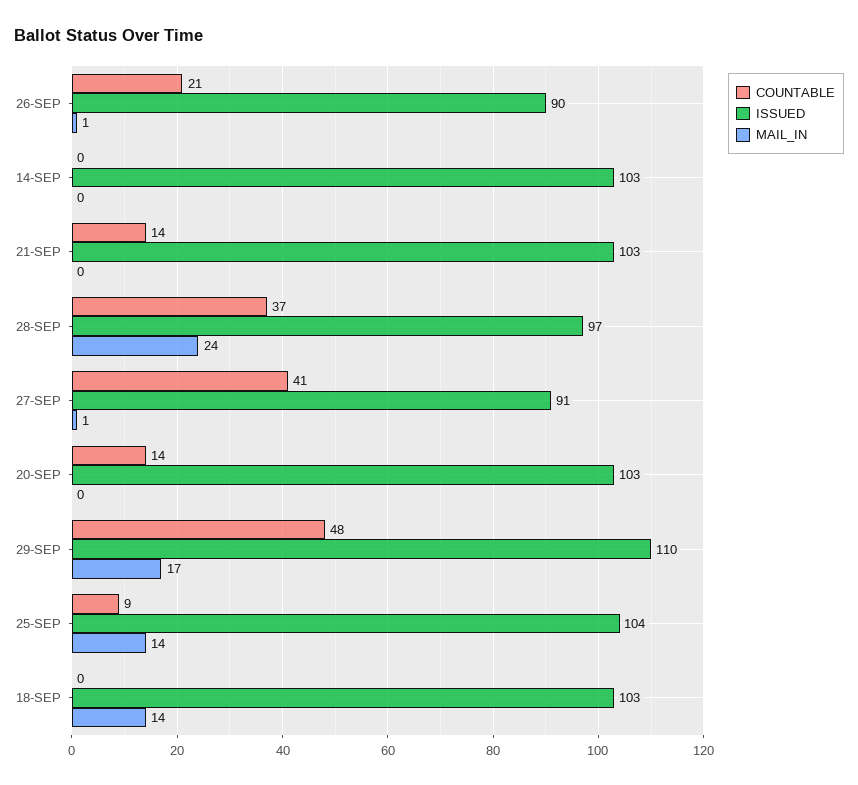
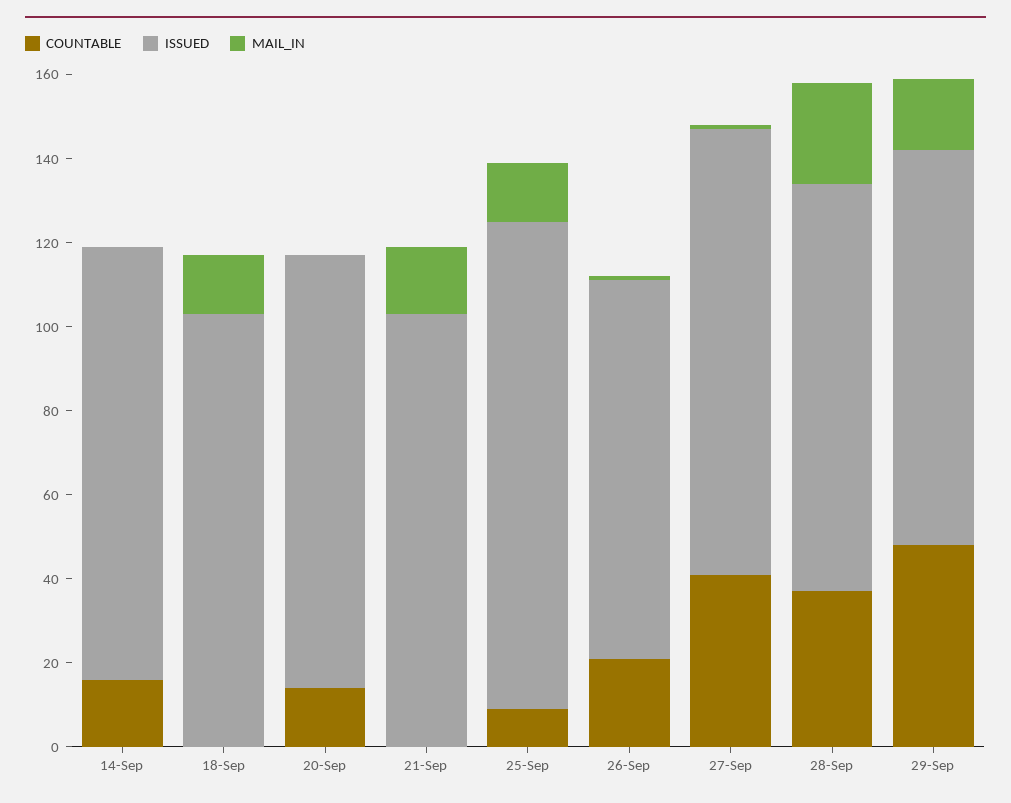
  {
    "COUNTABLE": {
      "26-SEP": 21,
-     "14-SEP": 0,
+     "14-SEP": 15,
-     "21-SEP": 14,
+     "21-SEP": 0,
      "28-SEP": 37,
      "27-SEP": 41,
      "20-SEP": 14,
      "29-SEP": 48,
      "25-SEP": 9,
      "18-SEP": 0
    },
    "ISSUED": {
      "26-SEP": 90,
      "14-SEP": 103,
      "21-SEP": 103,
      "28-SEP": 97,
-     "27-SEP": 91,
+     "27-SEP": 105,
      "20-SEP": 103,
-     "29-SEP": 110,
+     "29-SEP": 95,
-     "25-SEP": 104,
+     "25-SEP": 115,
      "18-SEP": 103
    },
    "MAIL_IN": {
      "26-SEP": 1,
      "14-SEP": 0,
-     "21-SEP": 0,
+     "21-SEP": 15,
      "28-SEP": 24,
      "27-SEP": 1,
      "20-SEP": 0,
      "29-SEP": 17,
      "25-SEP": 14,
      "18-SEP": 14
    }
  }

